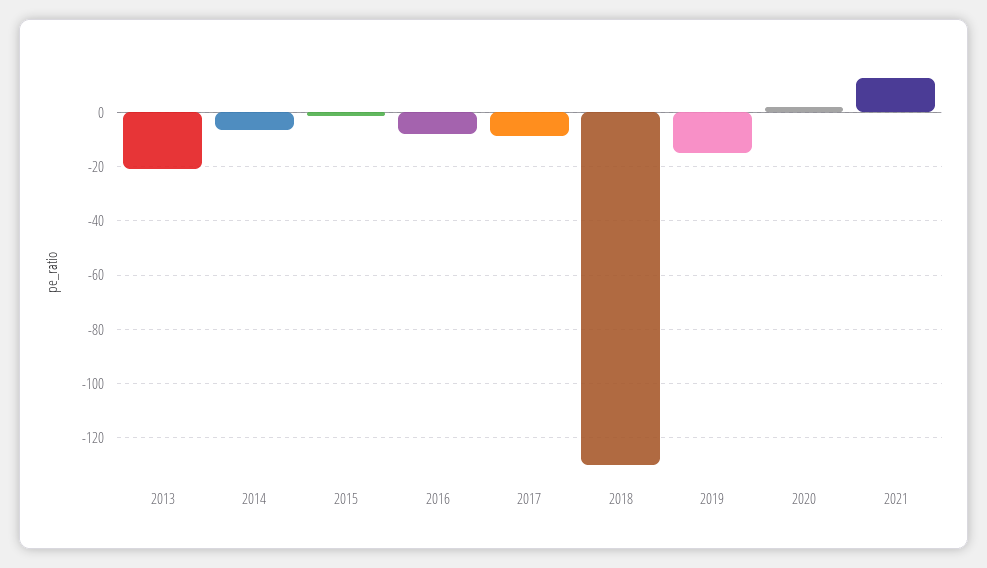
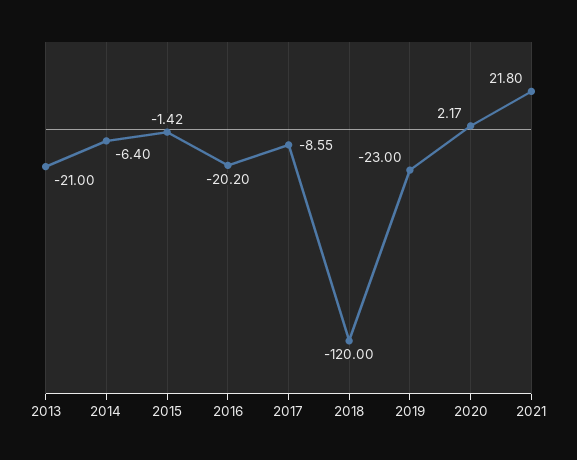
  {
    "2013": -21,
    "2014": -6.4,
    "2015": -1.42,
-   "2016": -7.5,
+   "2016": -20.2,
    "2017": -8.55,
-   "2018": -130,
+   "2018": -120,
-   "2019": -15,
+   "2019": -23,
    "2020": 2.17,
-   "2021": 12.5
+   "2021": 21.8
  }

